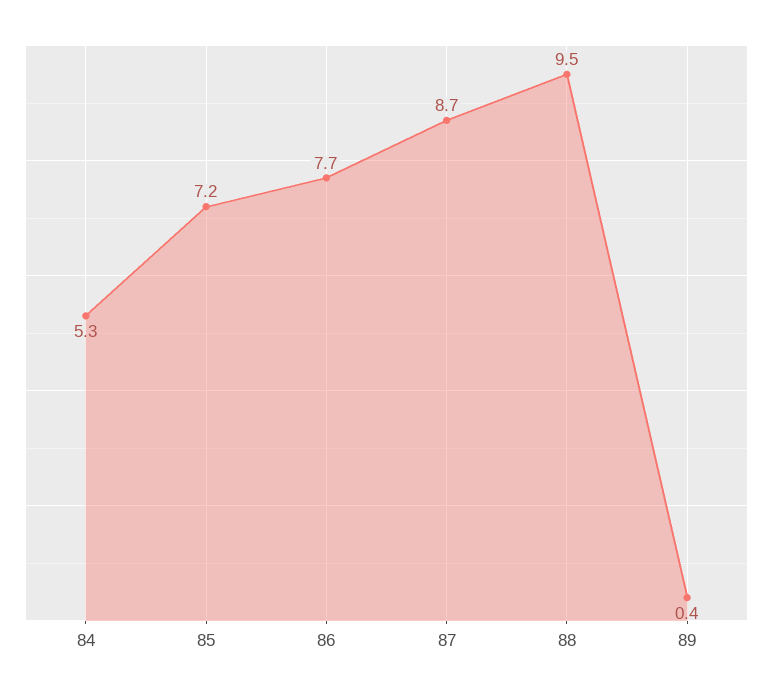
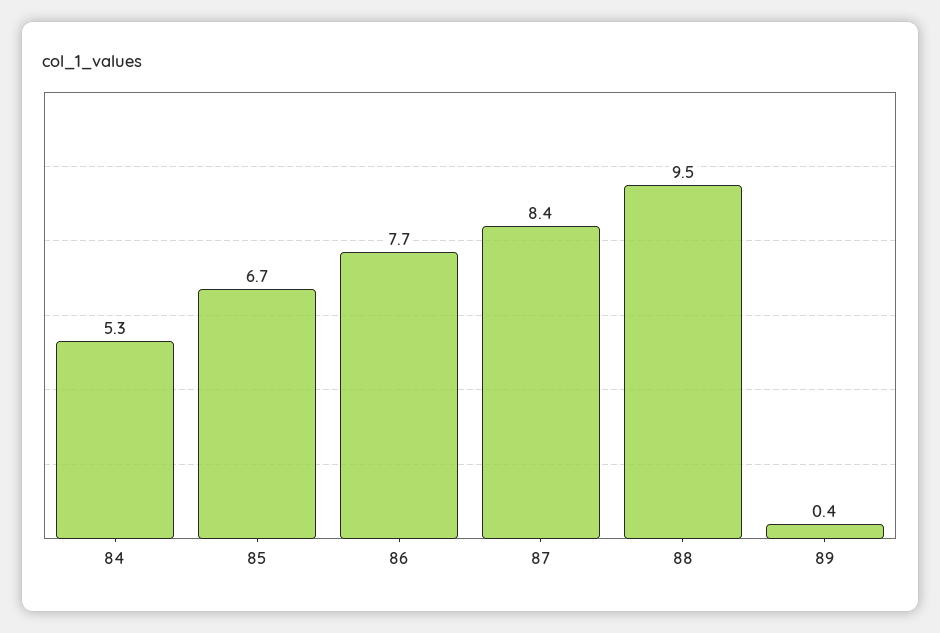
  {
    "84": 5.3,
-   "85": 7.2,
+   "85": 6.7,
    "86": 7.7,
-   "87": 8.7,
+   "87": 8.4,
    "88": 9.5,
    "89": 0.4
  }

